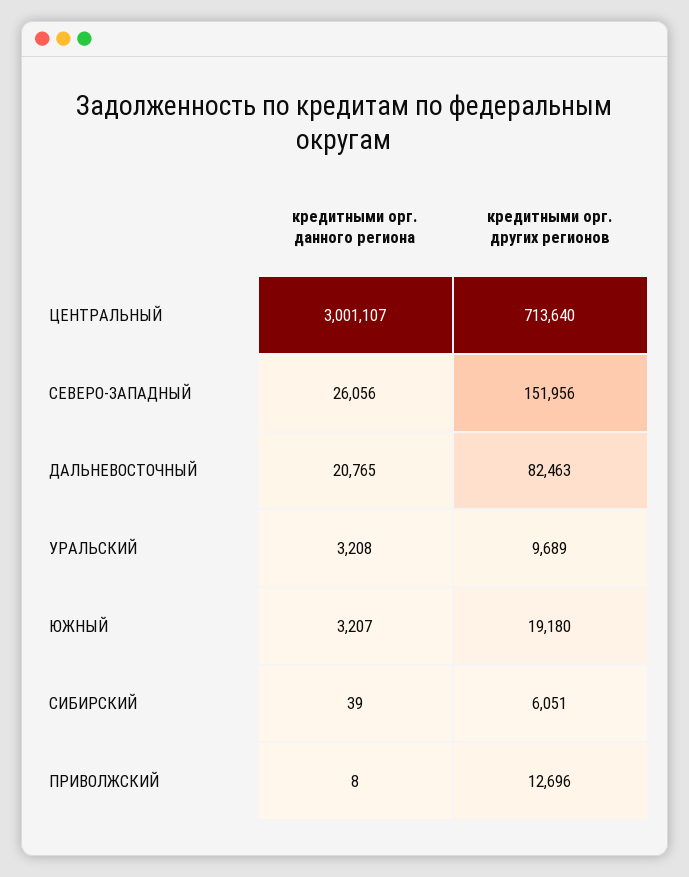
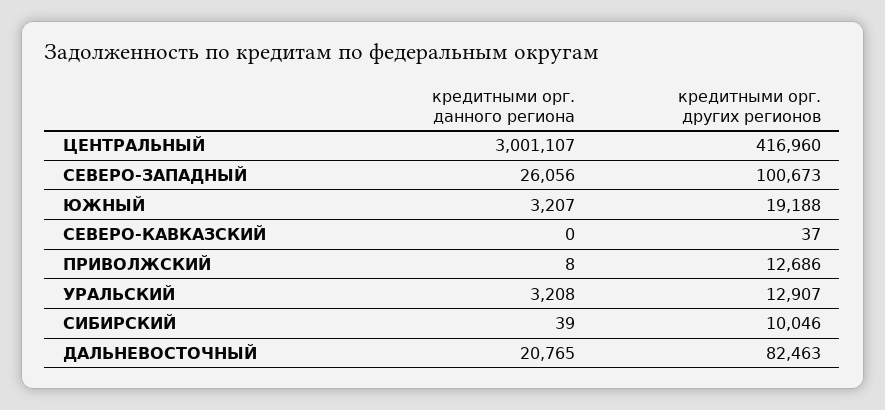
  {
    "кредитными орг. данного региона": {
      "ЦЕНТРАЛЬНЫЙ": 3001107,
      "СЕВЕРО-ЗАПАДНЫЙ": 26056,
      "ДАЛЬНЕВОСТОЧНЫЙ": 20765,
      "УРАЛЬСКИЙ": 3208,
      "ЮЖНЫЙ": 3207,
      "СИБИРСКИЙ": 39,
-     "ПРИВОЛЖСКИЙ": 8
+     "ПРИВОЛЖСКИЙ": 8,
+     "СЕВЕРО-КАВКАЗСКИЙ": 0
    },
    "кредитными орг. других регионов": {
-     "ЦЕНТРАЛЬНЫЙ": 713640,
+     "ЦЕНТРАЛЬНЫЙ": 416960,
-     "СЕВЕРО-ЗАПАДНЫЙ": 151956,
+     "СЕВЕРО-ЗАПАДНЫЙ": 100673,
      "ДАЛЬНЕВОСТОЧНЫЙ": 82463,
-     "УРАЛЬСКИЙ": 9689,
+     "УРАЛЬСКИЙ": 12907,
-     "ЮЖНЫЙ": 19180,
+     "ЮЖНЫЙ": 19188,
-     "СИБИРСКИЙ": 6051,
+     "СИБИРСКИЙ": 10046,
-     "ПРИВОЛЖСКИЙ": 12696
+     "ПРИВОЛЖСКИЙ": 12686,
+     "СЕВЕРО-КАВКАЗСКИЙ": 37
    }
  }

